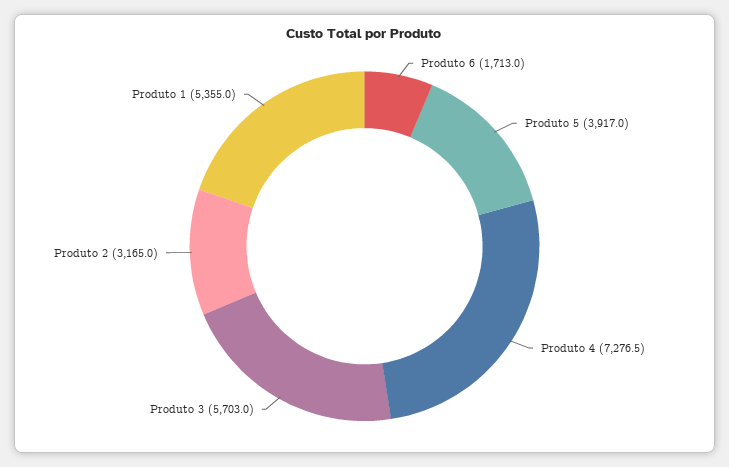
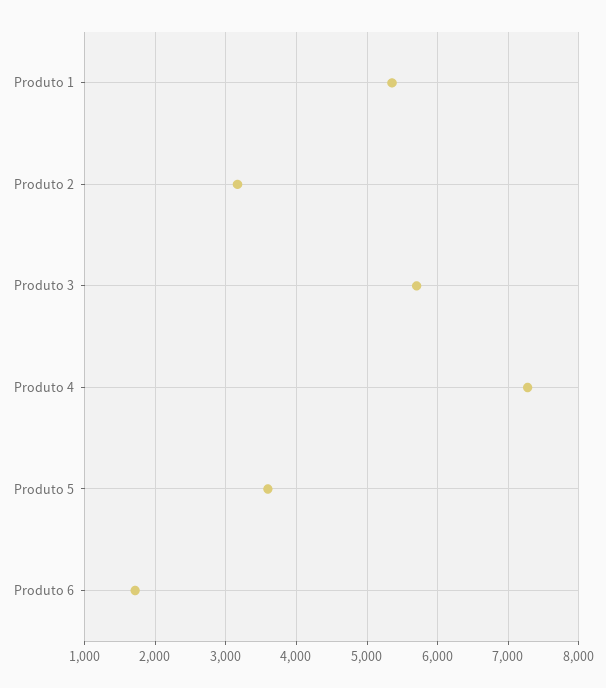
  {
    "Produto 6": 1713,
-   "Produto 5": 3917,
+   "Produto 5": 3600,
    "Produto 4": 7276.5,
    "Produto 3": 5703,
    "Produto 2": 3165,
    "Produto 1": 5355
  }

